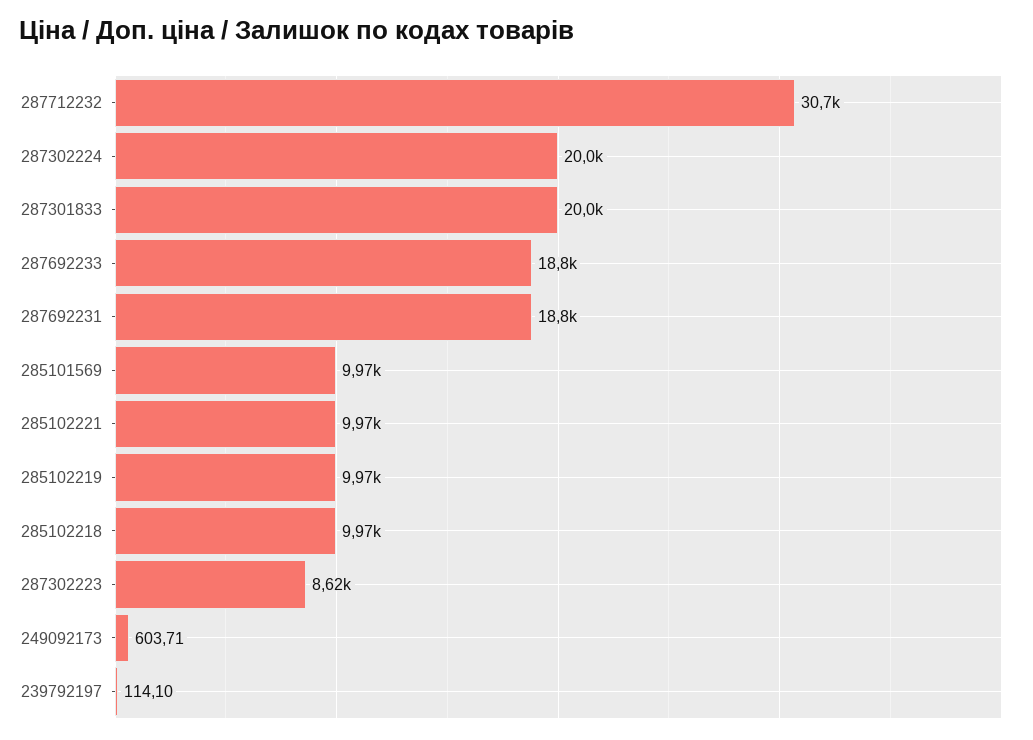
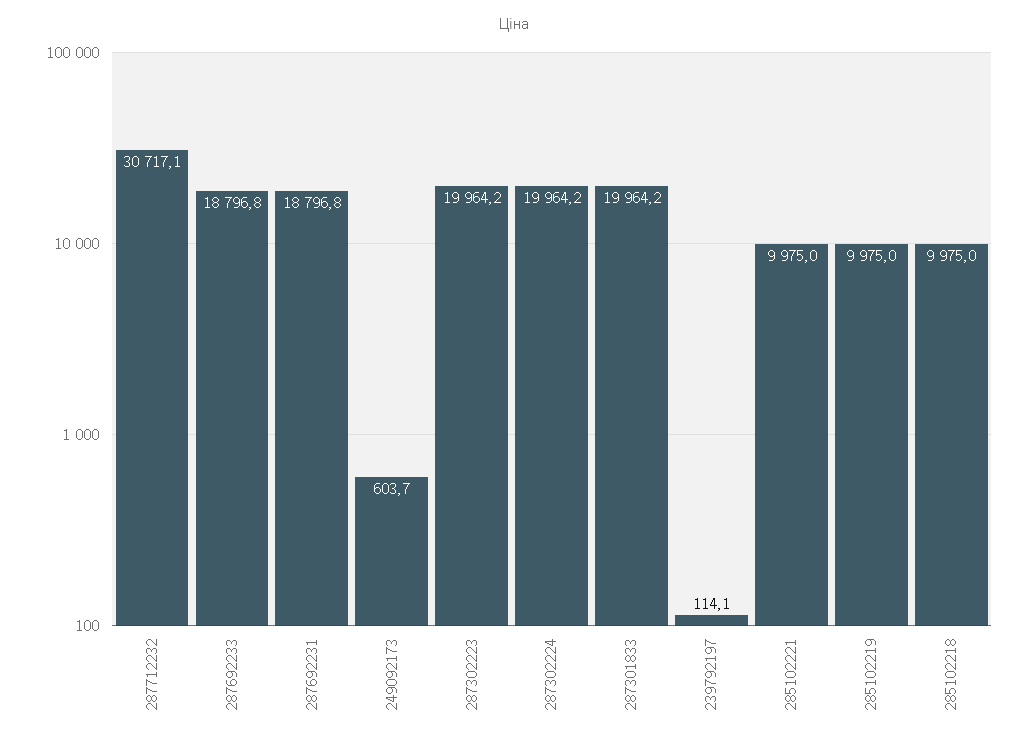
  {
    "287712232": 30717.1,
    "287302224": 19964.2,
    "287301833": 19964.2,
    "287692233": 18796.8,
    "287692231": 18796.8,
-   "285101569": 9970,
    "285102221": 9975,
    "285102219": 9975,
    "285102218": 9975,
-   "287302223": 8620,
+   "287302223": 19964.2,
    "249092173": 603.71,
    "239792197": 114.1
  }

